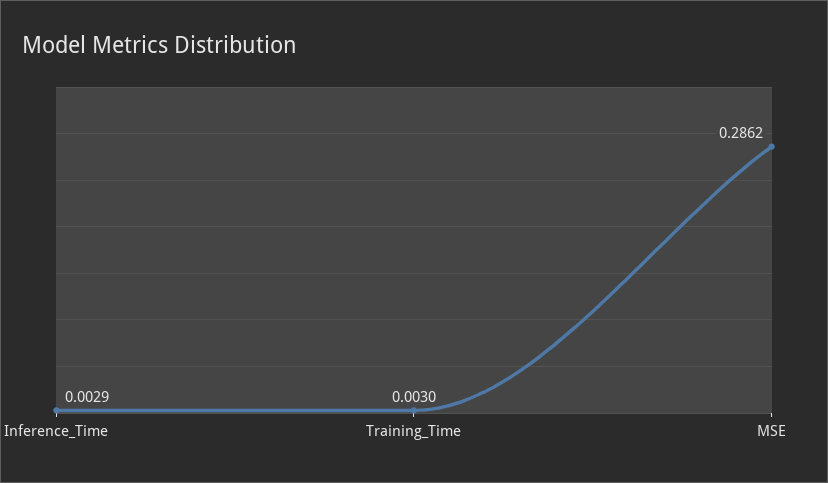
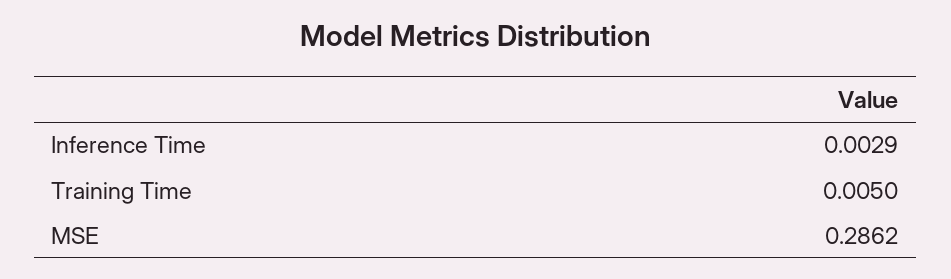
  {
    "Inference_Time": 0.0029,
-   "Training_Time": 0.003,
+   "Training_Time": 0.005,
    "MSE": 0.2862
  }

